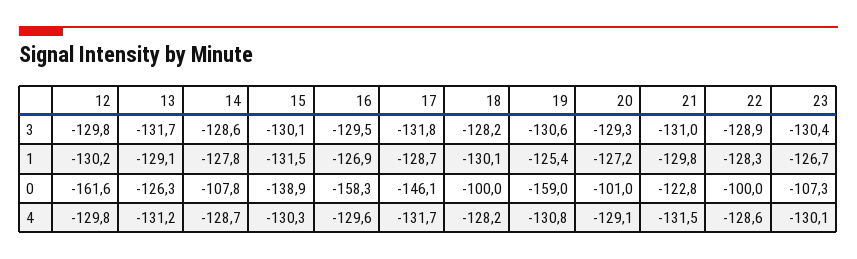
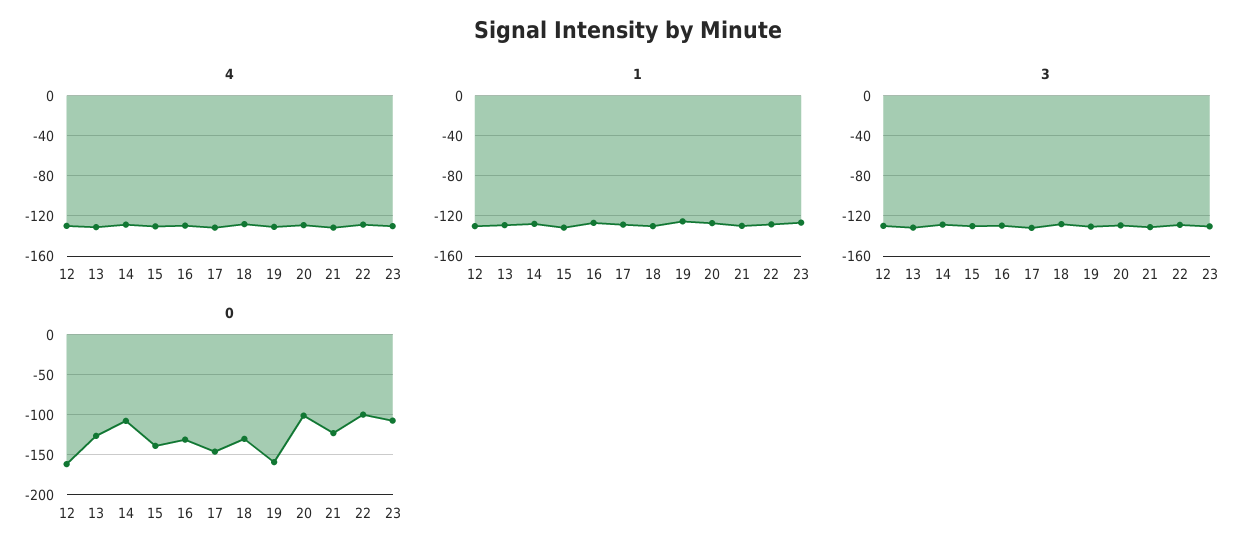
  {
    "3": {
      "12": -129.8,
      "13": -131.7,
      "14": -128.6,
      "15": -130.1,
      "16": -129.5,
      "17": -131.8,
      "18": -128.2,
      "19": -130.6,
      "20": -129.3,
      "21": -131,
      "22": -128.9,
      "23": -130.4
    },
    "1": {
      "12": -130.2,
      "13": -129.1,
      "14": -127.8,
      "15": -131.5,
      "16": -126.9,
      "17": -128.7,
      "18": -130.1,
      "19": -125.4,
      "20": -127.2,
      "21": -129.8,
      "22": -128.3,
      "23": -126.7
    },
    "0": {
      "12": -161.6,
      "13": -126.3,
      "14": -107.8,
      "15": -138.9,
-     "16": -158.3,
+     "16": -130,
      "17": -146.1,
-     "18": -100,
+     "18": -130,
      "19": -159,
      "20": -101,
      "21": -122.8,
      "22": -100,
      "23": -107.3
    },
    "4": {
      "12": -129.8,
      "13": -131.2,
      "14": -128.7,
      "15": -130.3,
      "16": -129.6,
      "17": -131.7,
      "18": -128.2,
      "19": -130.8,
      "20": -129.1,
      "21": -131.5,
      "22": -128.6,
      "23": -130.1
    }
  }

